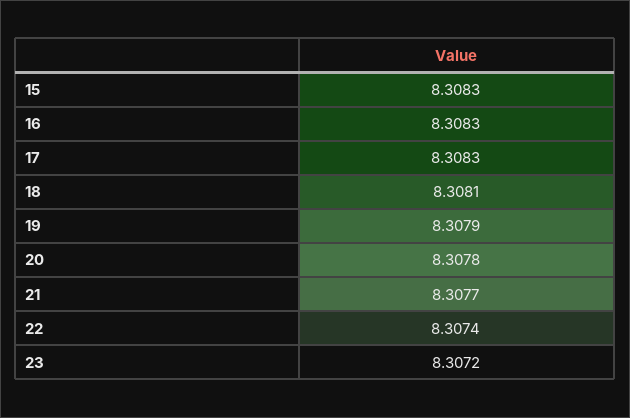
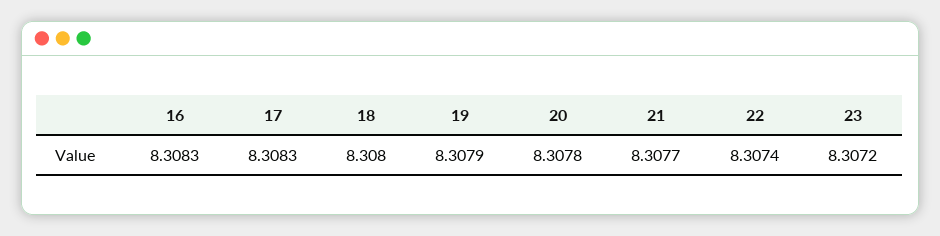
  {
-   "15": 8.3083,
    "16": 8.3083,
    "17": 8.3083,
-   "18": 8.3081,
+   "18": 8.308,
    "19": 8.3079,
    "20": 8.3078,
    "21": 8.3077,
    "22": 8.3074,
    "23": 8.3072
  }

